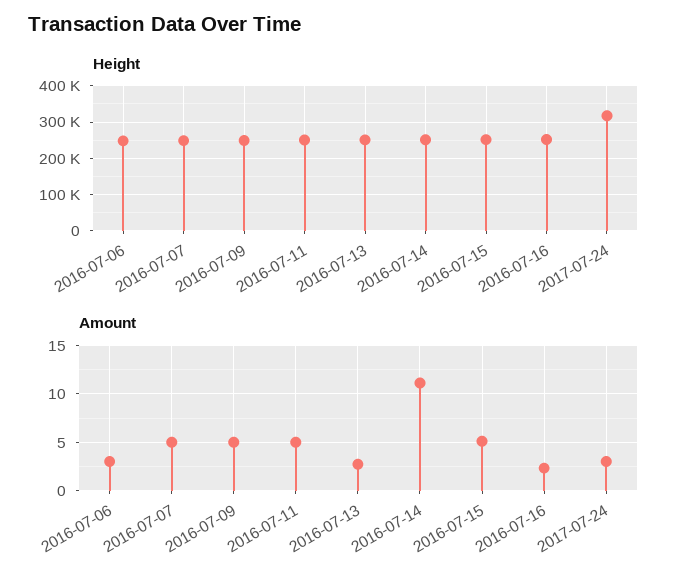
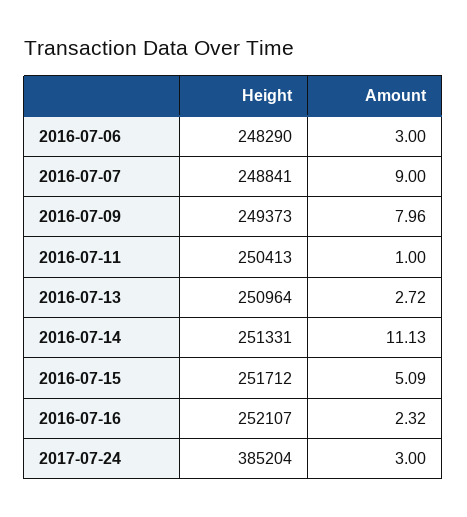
  {
    "Height": {
      "2016-07-06": 248290,
      "2016-07-07": 248841,
      "2016-07-09": 249373,
      "2016-07-11": 250413,
      "2016-07-13": 250964,
      "2016-07-14": 251331,
      "2016-07-15": 251712,
      "2016-07-16": 252107,
-     "2017-07-24": 320000
+     "2017-07-24": 385204
    },
    "Amount": {
      "2016-07-06": 3,
-     "2016-07-07": 5,
+     "2016-07-07": 9,
-     "2016-07-09": 5,
+     "2016-07-09": 7.96,
-     "2016-07-11": 5,
+     "2016-07-11": 1,
      "2016-07-13": 2.72,
      "2016-07-14": 11.13,
      "2016-07-15": 5.09,
      "2016-07-16": 2.32,
      "2017-07-24": 3
    }
  }

